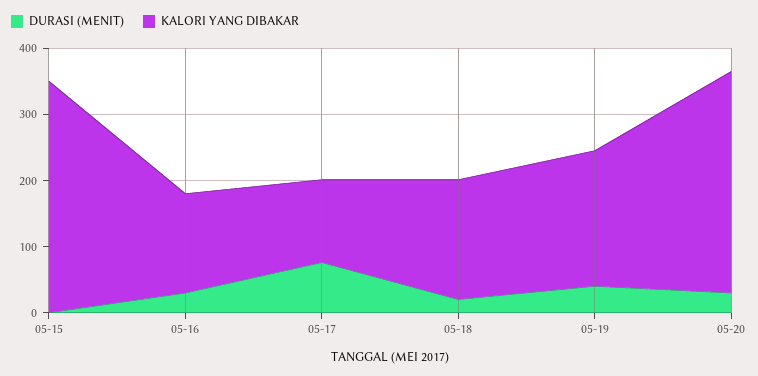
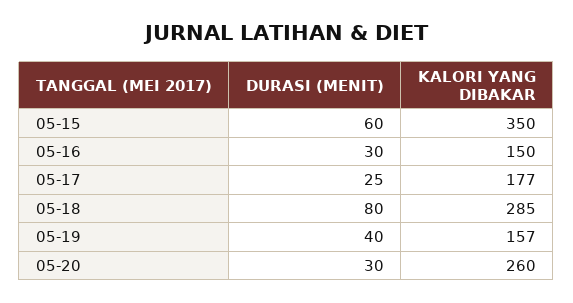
  {
    "DURASI (MENIT)": {
-     "05-15": 0,
+     "05-15": 60,
      "05-16": 30,
-     "05-17": 80,
+     "05-17": 25,
-     "05-18": 20,
+     "05-18": 80,
      "05-19": 40,
      "05-20": 30
    },
    "KALORI YANG DIBAKAR": {
      "05-15": 350,
      "05-16": 150,
-     "05-17": 120,
+     "05-17": 177,
-     "05-18": 180,
+     "05-18": 285,
-     "05-19": 200,
+     "05-19": 157,
-     "05-20": 340
+     "05-20": 260
    }
  }

